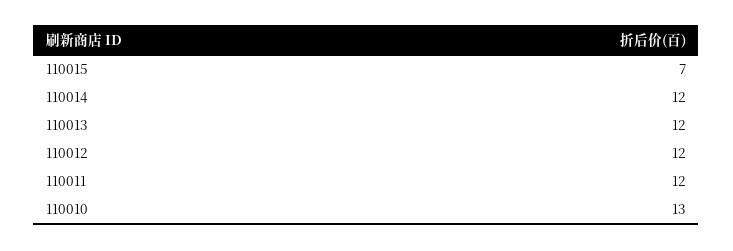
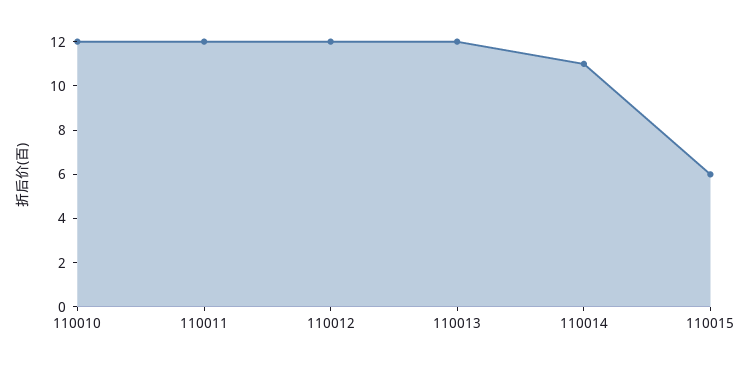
  {
-   "110015": 7,
+   "110015": 6,
-   "110014": 12,
+   "110014": 11,
    "110013": 12,
    "110012": 12,
    "110011": 12,
-   "110010": 13
+   "110010": 12
  }

